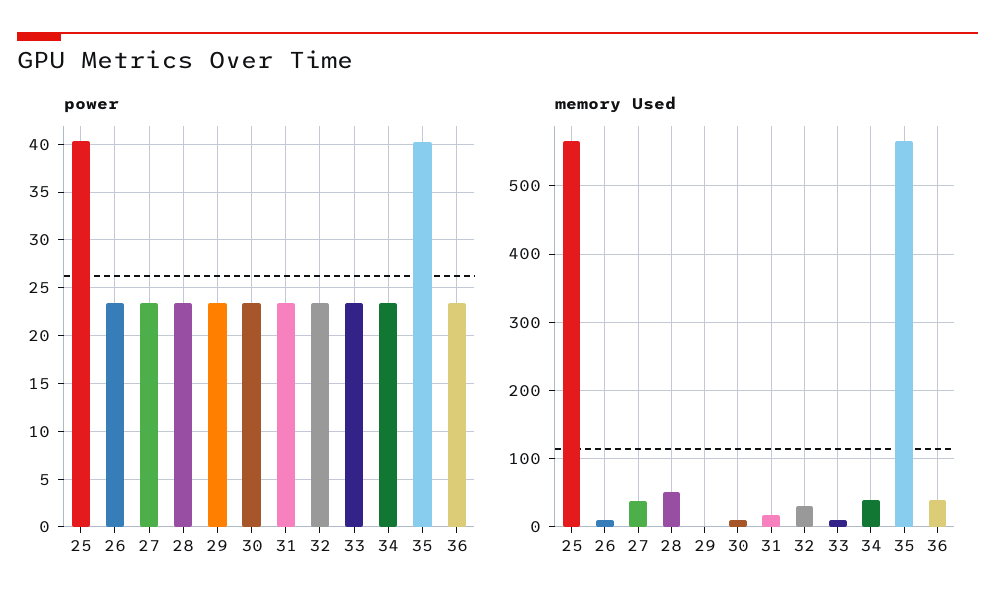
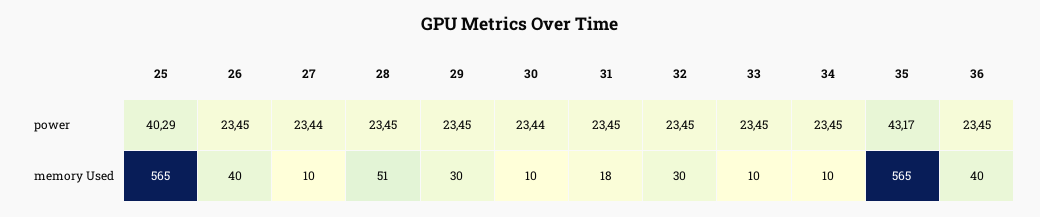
  {
    "power": {
      "25": 40.29,
      "26": 23.45,
      "27": 23.44,
      "28": 23.45,
      "29": 23.45,
      "30": 23.44,
      "31": 23.45,
      "32": 23.45,
      "33": 23.45,
      "34": 23.45,
-     "35": 40,
+     "35": 43.17,
      "36": 23.45
    },
    "memory Used": {
      "25": 565,
-     "26": 10,
+     "26": 40,
-     "27": 40,
+     "27": 10,
      "28": 51,
-     "29": 0,
+     "29": 30,
      "30": 10,
      "31": 18,
      "32": 30,
      "33": 10,
-     "34": 40,
+     "34": 10,
      "35": 565,
      "36": 40
    }
  }

